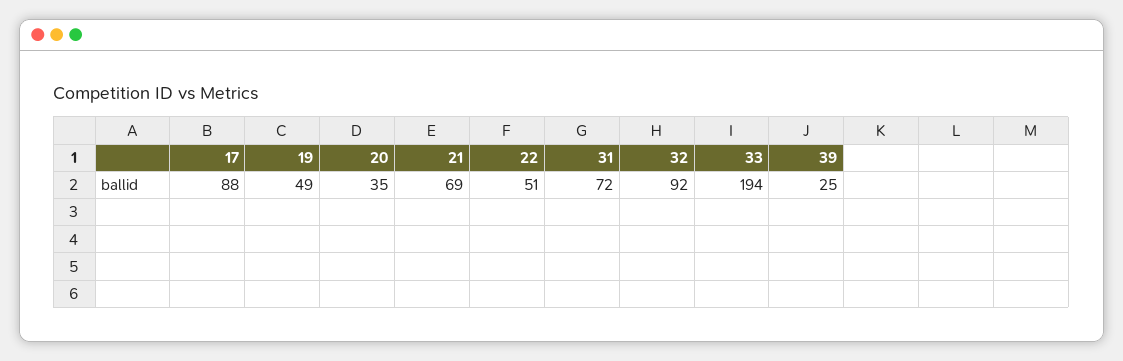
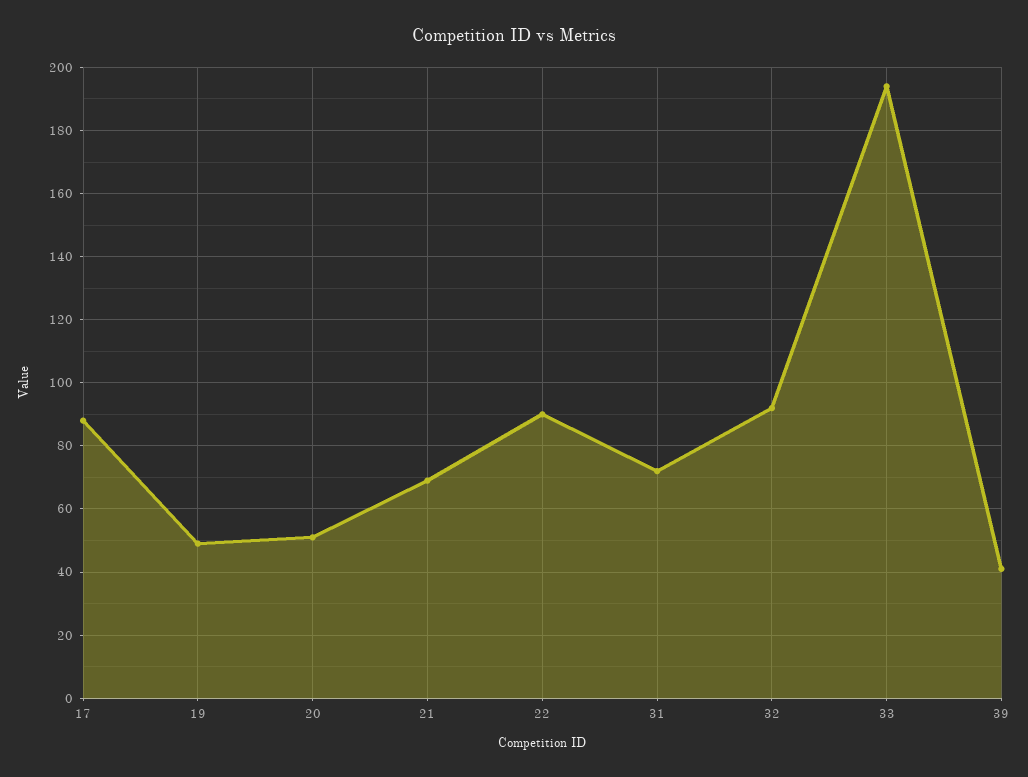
  {
    "17": 88,
    "19": 49,
-   "20": 35,
+   "20": 50,
    "21": 69,
-   "22": 51,
+   "22": 90,
    "31": 72,
    "32": 92,
    "33": 194,
-   "39": 25
+   "39": 40
  }

